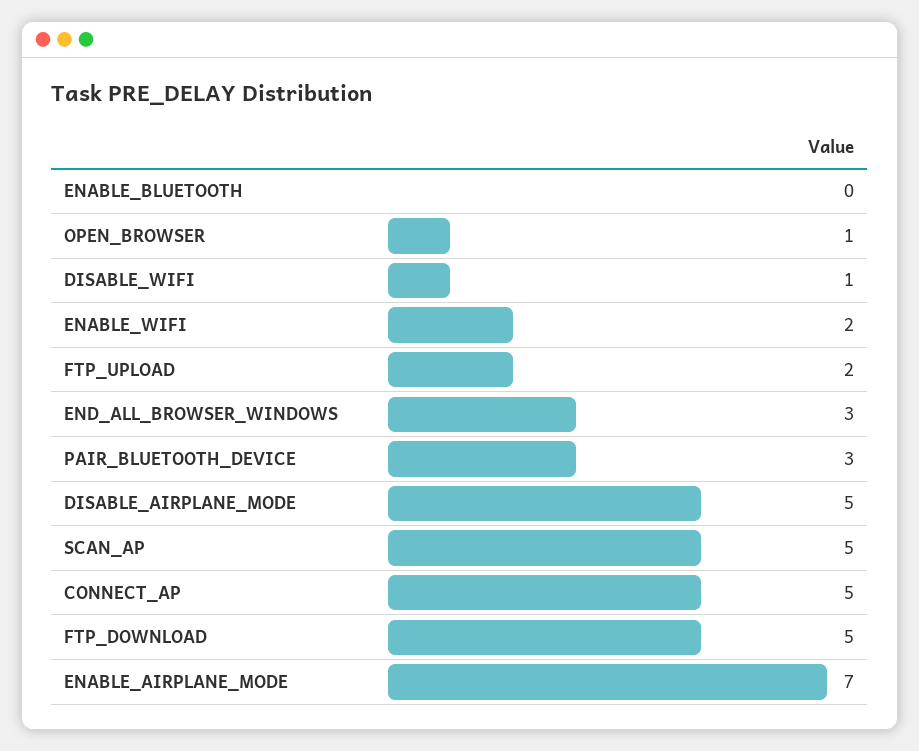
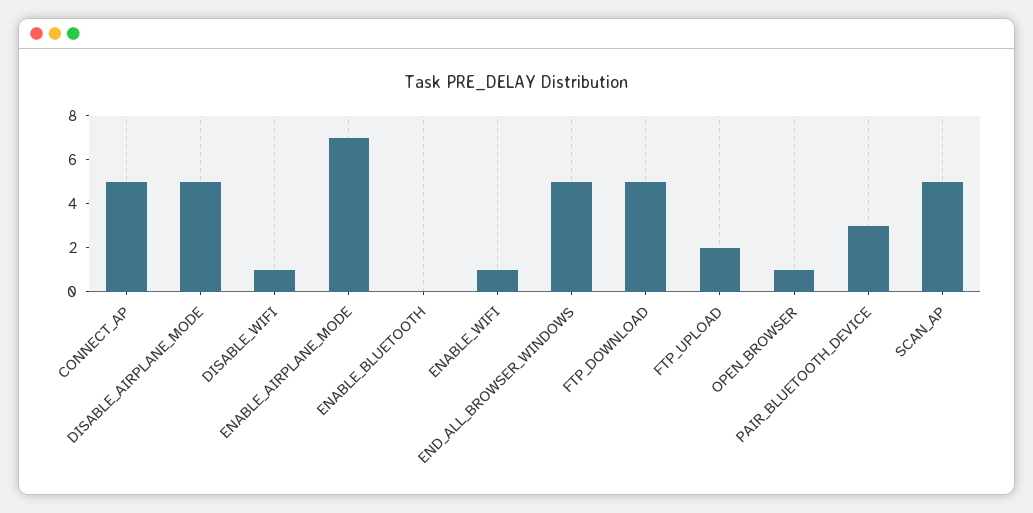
  {
    "ENABLE_BLUETOOTH": 0,
    "OPEN_BROWSER": 1,
    "DISABLE_WIFI": 1,
-   "ENABLE_WIFI": 2,
+   "ENABLE_WIFI": 1,
    "FTP_UPLOAD": 2,
-   "END_ALL_BROWSER_WINDOWS": 3,
+   "END_ALL_BROWSER_WINDOWS": 5,
    "PAIR_BLUETOOTH_DEVICE": 3,
    "DISABLE_AIRPLANE_MODE": 5,
    "SCAN_AP": 5,
    "CONNECT_AP": 5,
    "FTP_DOWNLOAD": 5,
    "ENABLE_AIRPLANE_MODE": 7
  }

